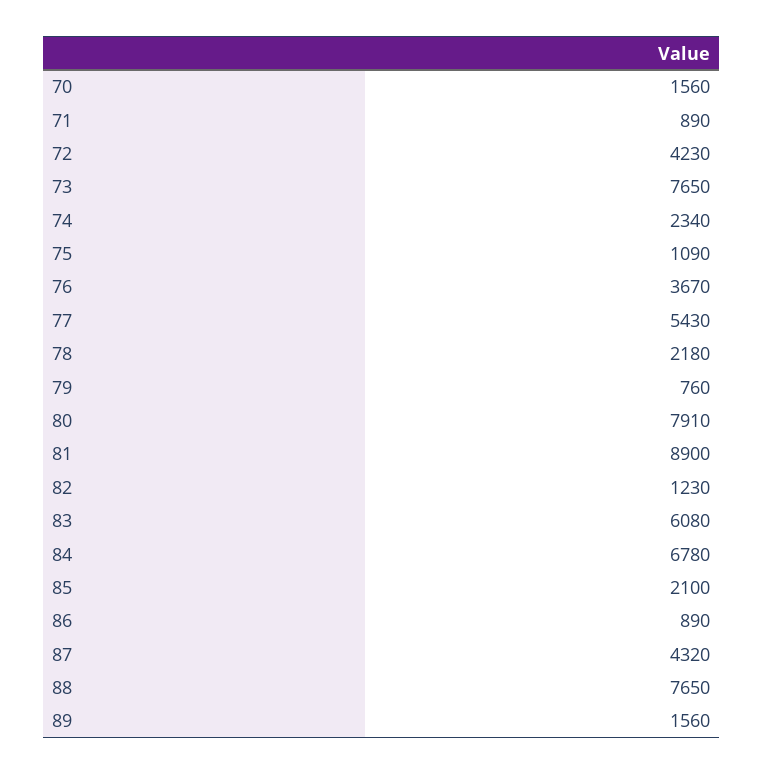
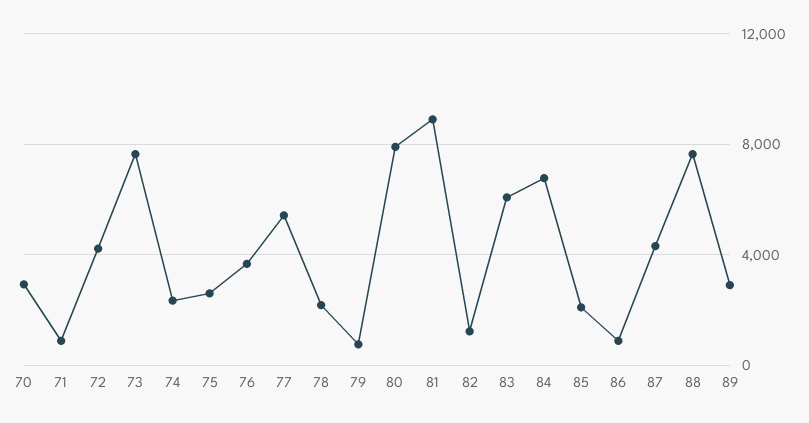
  {
-   "70": 1560,
+   "70": 3000,
    "71": 890,
    "72": 4230,
    "73": 7650,
    "74": 2340,
-   "75": 1090,
+   "75": 2500,
    "76": 3670,
    "77": 5430,
    "78": 2180,
    "79": 760,
    "80": 7910,
    "81": 8900,
    "82": 1230,
    "83": 6080,
    "84": 6780,
    "85": 2100,
    "86": 890,
    "87": 4320,
    "88": 7650,
-   "89": 1560
+   "89": 3000
  }

